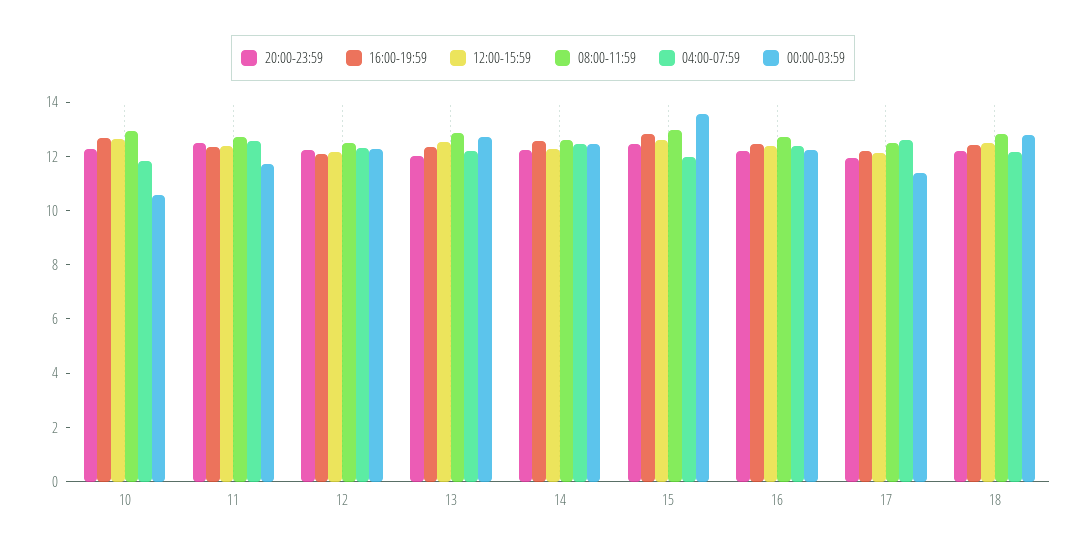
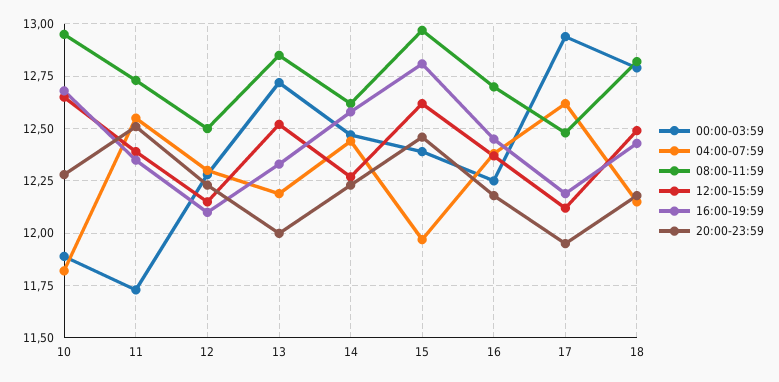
  {
    "20:00-23:59": {
      "10": 12.3,
      "11": 12.5,
      "12": 12.25,
      "13": 12,
      "14": 12.25,
      "15": 12.45,
      "16": 12.2,
      "17": 11.95,
      "18": 12.2
    },
    "16:00-19:59": {
      "10": 12.7,
      "11": 12.35,
      "12": 12.1,
      "13": 12.35,
      "14": 12.6,
      "15": 12.8,
      "16": 12.45,
      "17": 12.2,
      "18": 12.45
    },
    "12:00-15:59": {
      "10": 12.65,
      "11": 12.4,
      "12": 12.15,
      "13": 12.5,
      "14": 12.25,
      "15": 12.6,
      "16": 12.35,
      "17": 12.1,
      "18": 12.5
    },
    "08:00-11:59": {
      "10": 12.95,
      "11": 12.75,
      "12": 12.5,
      "13": 12.85,
      "14": 12.6,
      "15": 12.95,
      "16": 12.7,
      "17": 12.5,
      "18": 12.8
    },
    "04:00-07:59": {
      "10": 11.8,
      "11": 12.55,
      "12": 12.3,
      "13": 12.2,
      "14": 12.45,
      "15": 11.95,
      "16": 12.4,
      "17": 12.6,
      "18": 12.15
    },
    "00:00-03:59": {
-     "10": 10.5,
+     "10": 11.9,
      "11": 11.75,
      "12": 12.3,
      "13": 12.7,
      "14": 12.45,
-     "15": 13.5,
+     "15": 12.4,
      "16": 12.25,
-     "17": 11.5,
+     "17": 12.95,
      "18": 12.8
    }
  }

